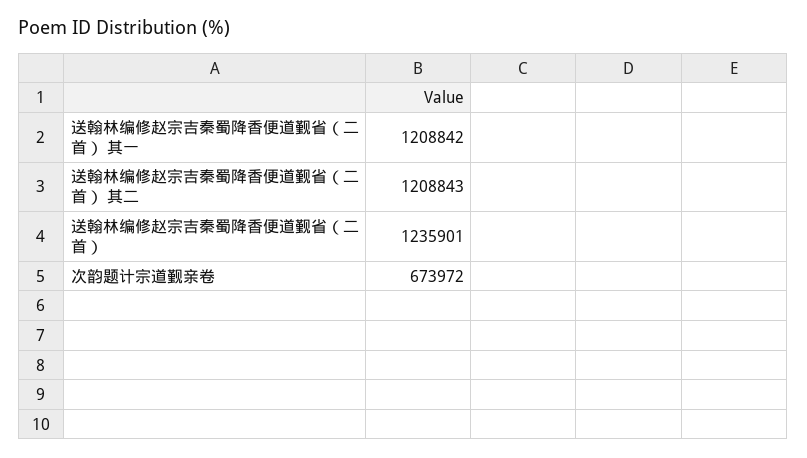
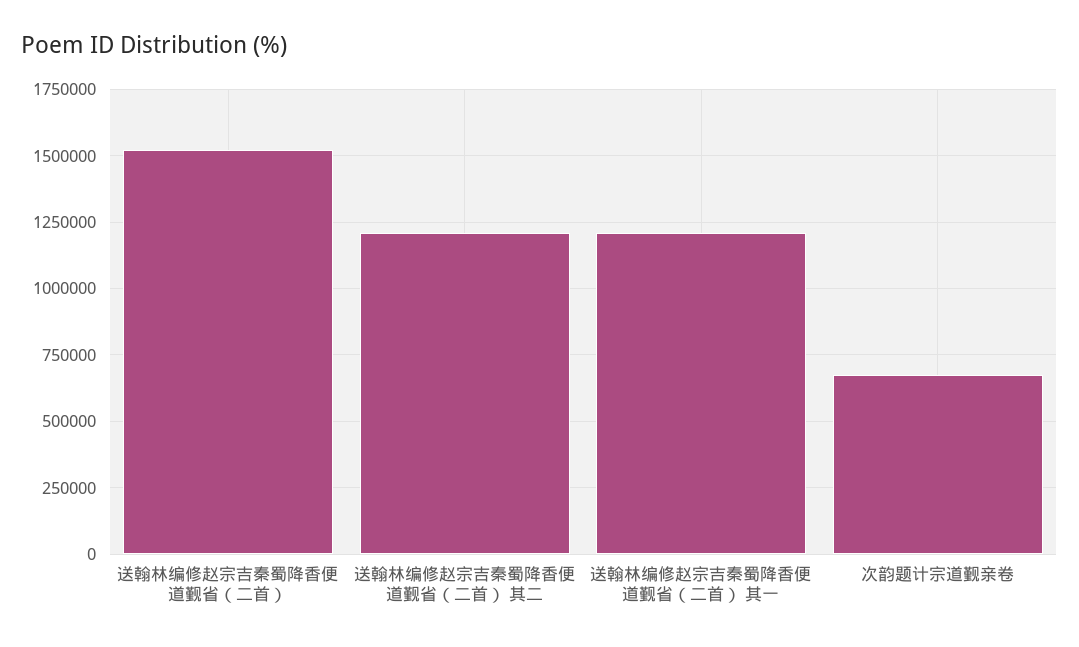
  {
    "送翰林编修赵宗吉秦蜀降香便道觐省（二首） 其一": 1208842,
    "送翰林编修赵宗吉秦蜀降香便道觐省（二首） 其二": 1208843,
-   "送翰林编修赵宗吉秦蜀降香便道觐省（二首）": 1235901,
+   "送翰林编修赵宗吉秦蜀降香便道觐省（二首）": 1525000,
    "次韵题计宗道觐亲卷": 673972
  }

